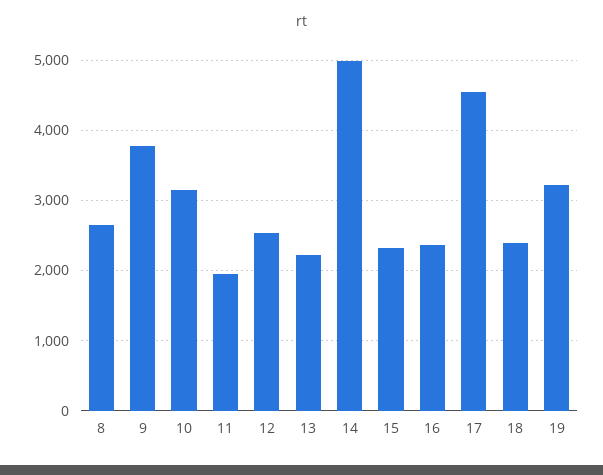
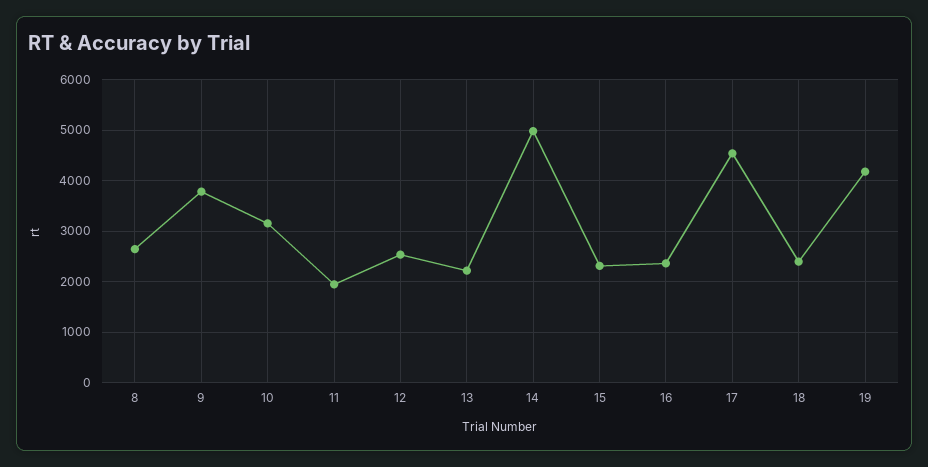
  {
    "8": 2600,
    "9": 3800,
    "10": 3200,
    "11": 1900,
    "12": 2500,
    "13": 2200,
    "14": 5000,
    "15": 2300,
    "16": 2400,
    "17": 4500,
    "18": 2400,
-   "19": 3200
+   "19": 4200
  }

